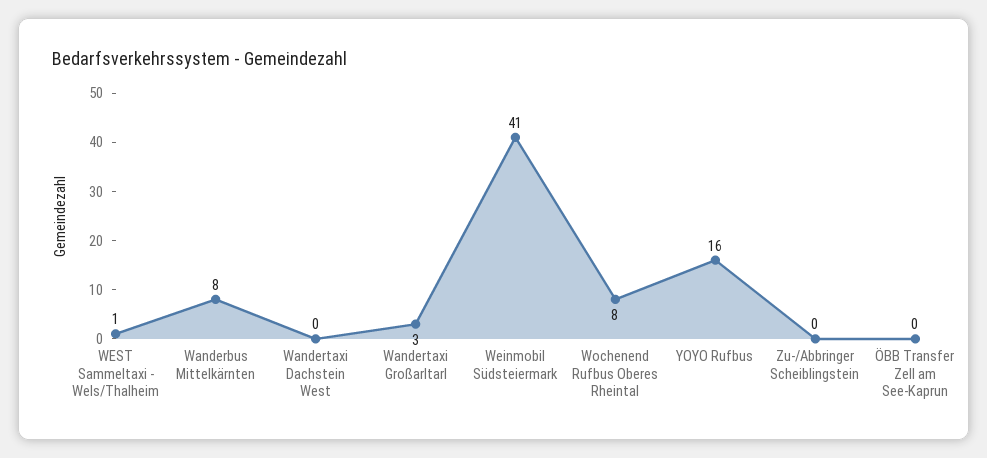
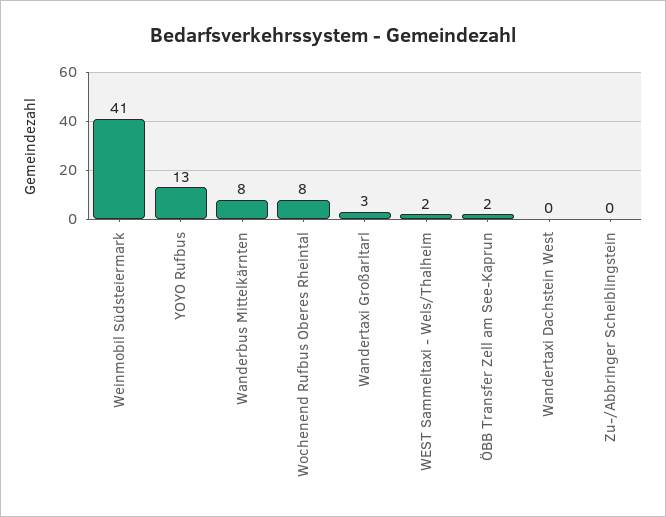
  {
-   "WEST Sammeltaxi - Wels/Thalheim": 1,
+   "WEST Sammeltaxi - Wels/Thalheim": 2,
    "Wanderbus Mittelkärnten": 8,
    "Wandertaxi Dachstein West": 0,
    "Wandertaxi Großarltarl": 3,
    "Weinmobil Südsteiermark": 41,
    "Wochenend Rufbus Oberes Rheintal": 8,
-   "YOYO Rufbus": 16,
+   "YOYO Rufbus": 13,
    "Zu-/Abbringer Scheiblingstein": 0,
-   "ÖBB Transfer Zell am See-Kaprun": 0
+   "ÖBB Transfer Zell am See-Kaprun": 2
  }

